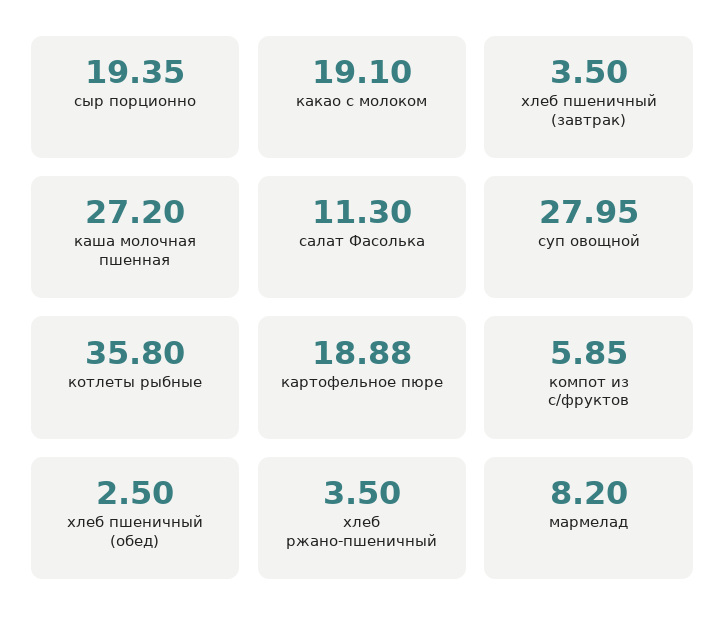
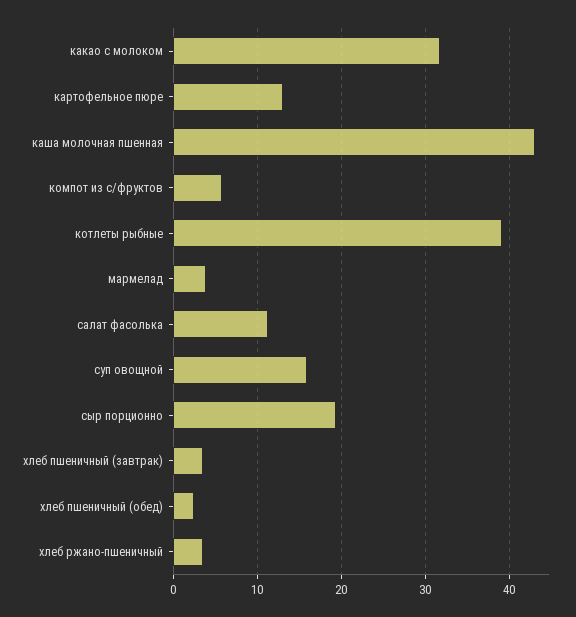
  {
    "сыр порционно": 19.35,
-   "какао с молоком": 19.1,
+   "какао с молоком": 32,
    "хлеб пшеничный (завтрак)": 3.5,
-   "каша молочная пшенная": 27.2,
+   "каша молочная пшенная": 43,
    "салат Фасолька": 11.3,
-   "суп овощной": 27.95,
+   "суп овощной": 16,
-   "котлеты рыбные": 35.8,
+   "котлеты рыбные": 39,
-   "картофельное пюре": 18.88,
+   "картофельное пюре": 13,
    "компот из с/фруктов": 5.85,
    "хлеб пшеничный (обед)": 2.5,
    "хлеб ржано-пшеничный": 3.5,
-   "мармелад": 8.2
+   "мармелад": 4
  }

